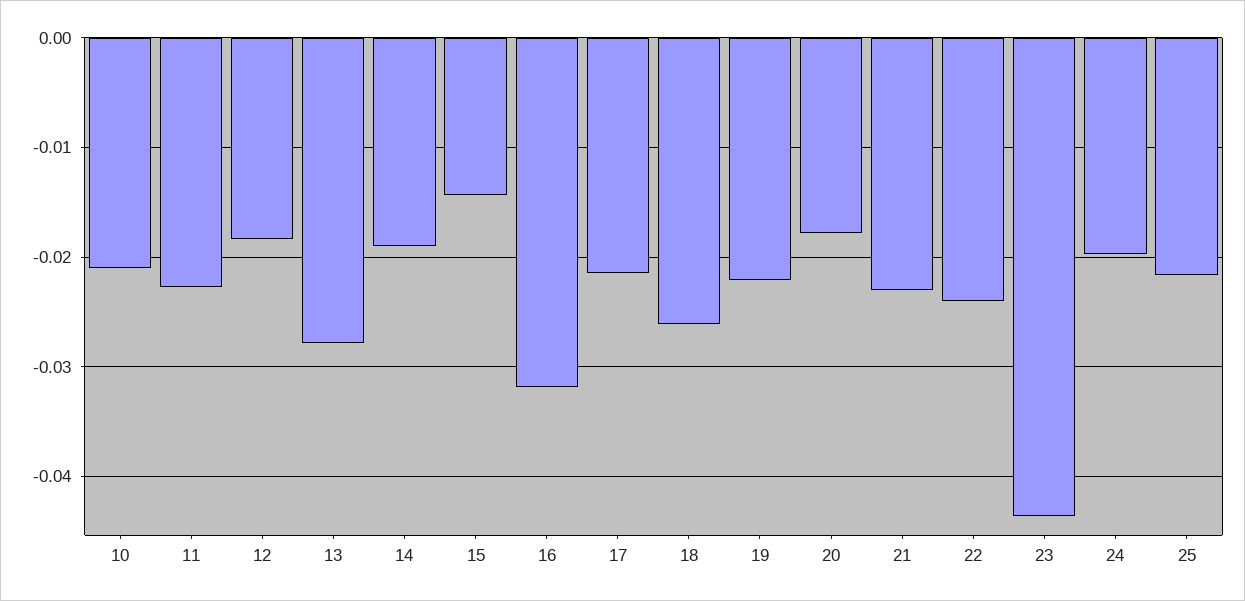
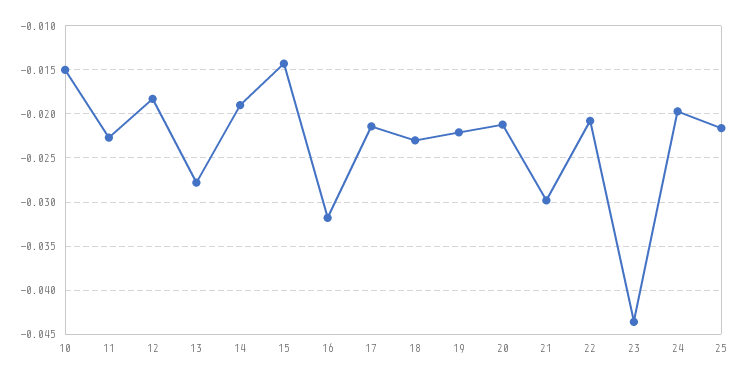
  {
-   "10": -0.021,
+   "10": -0.015,
    "11": -0.023,
    "12": -0.018,
    "13": -0.028,
    "14": -0.019,
    "15": -0.014,
    "16": -0.032,
    "17": -0.021,
-   "18": -0.026,
+   "18": -0.023,
    "19": -0.022,
-   "20": -0.018,
+   "20": -0.021,
-   "21": -0.023,
+   "21": -0.03,
-   "22": -0.024,
+   "22": -0.021,
    "23": -0.044,
    "24": -0.02,
    "25": -0.022
  }

